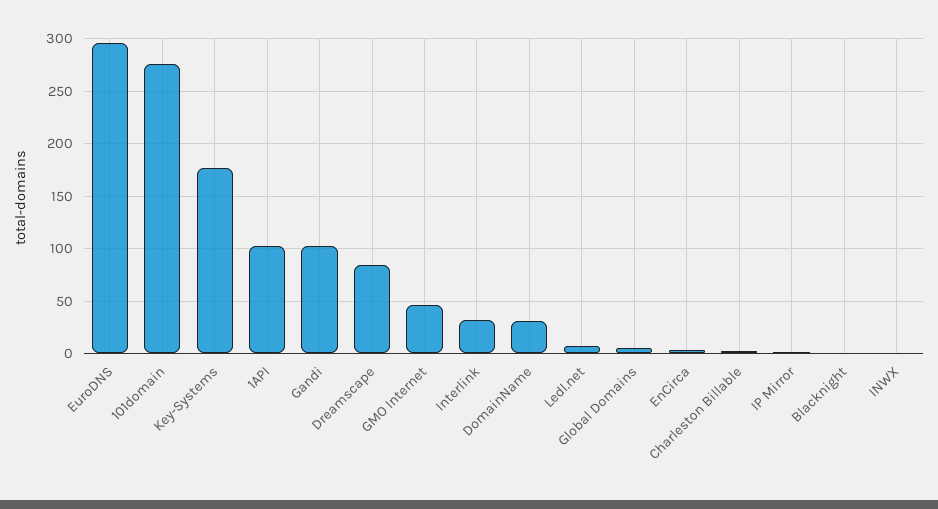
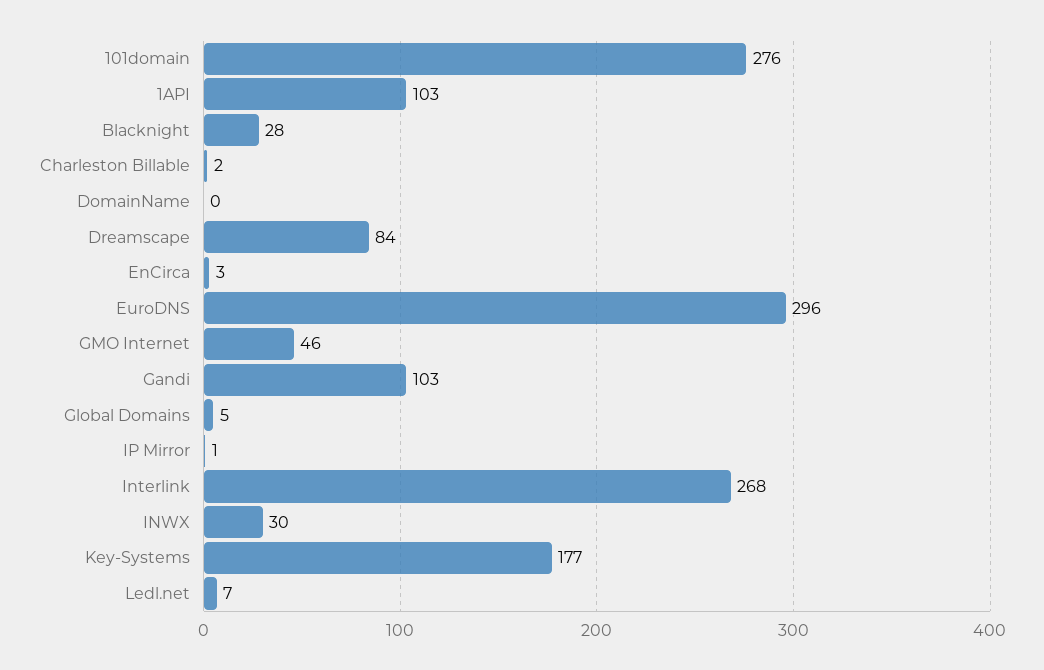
  {
    "EuroDNS": 296,
    "101domain": 276,
    "Key-Systems": 177,
    "1API": 103,
    "Gandi": 103,
    "Dreamscape": 84,
    "GMO Internet": 46,
-   "Interlink": 30,
+   "Interlink": 268,
-   "DomainName": 30,
+   "DomainName": 0,
    "Ledl.net": 7,
    "Global Domains": 5,
    "EnCirca": 3,
    "Charleston Billable": 2,
    "IP Mirror": 1,
-   "Blacknight": 0,
+   "Blacknight": 28,
-   "INWX": 0
+   "INWX": 30
  }

